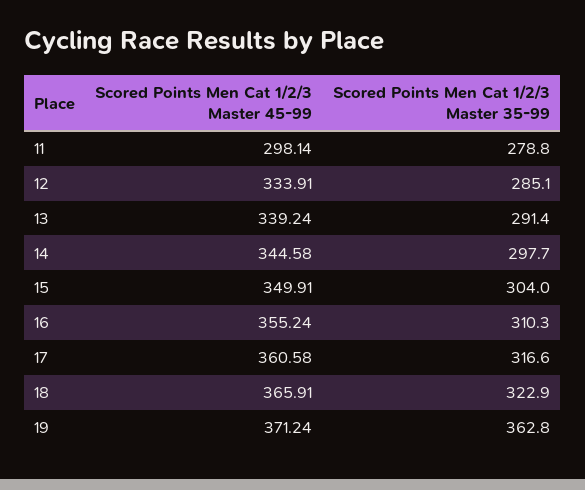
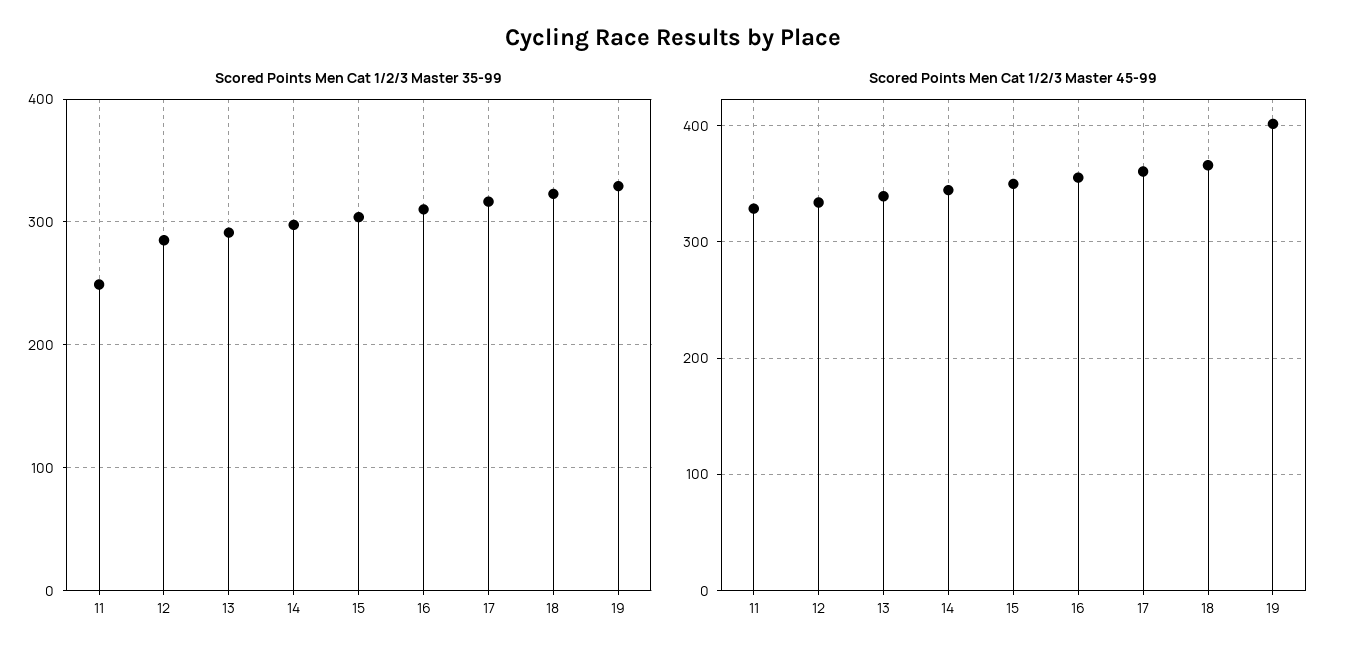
  {
    "Scored Points Men Cat 1/2/3 Master 45-99": {
-     "11": 298.14,
+     "11": 330,
      "12": 333.91,
      "13": 339.24,
      "14": 344.58,
      "15": 349.91,
      "16": 355.24,
      "17": 360.58,
      "18": 365.91,
-     "19": 371.24
+     "19": 400
    },
    "Scored Points Men Cat 1/2/3 Master 35-99": {
-     "11": 278.8,
+     "11": 250,
      "12": 285.1,
      "13": 291.4,
      "14": 297.7,
      "15": 304,
      "16": 310.3,
      "17": 316.6,
      "18": 322.9,
-     "19": 362.8
+     "19": 330
    }
  }

